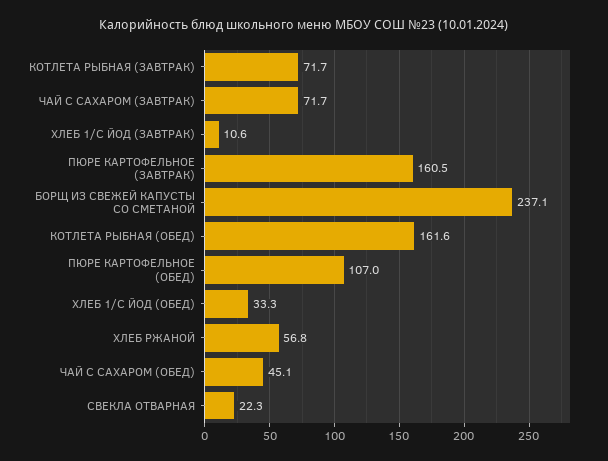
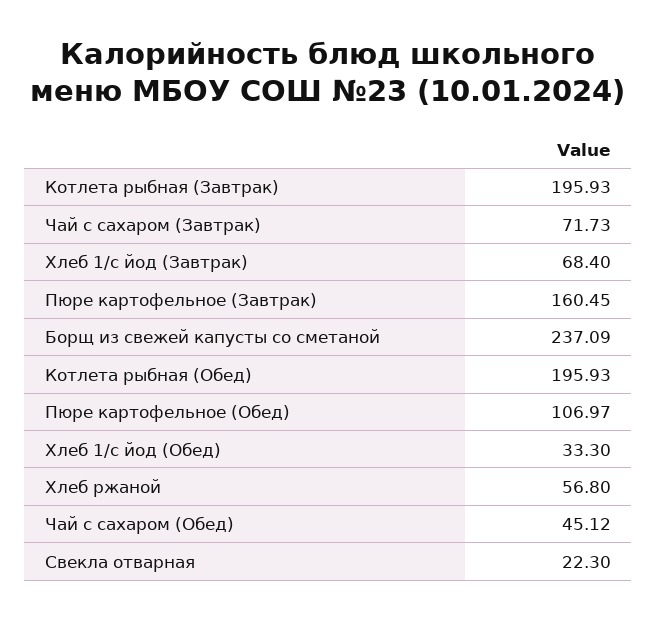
  {
-   "КОТЛЕТА РЫБНАЯ (ЗАВТРАК)": 71.7,
+   "КОТЛЕТА РЫБНАЯ (ЗАВТРАК)": 195.93,
    "ЧАЙ С САХАРОМ (ЗАВТРАК)": 71.73,
-   "ХЛЕБ 1/С ЙОД (ЗАВТРАК)": 10.6,
+   "ХЛЕБ 1/С ЙОД (ЗАВТРАК)": 68.4,
    "ПЮРЕ КАРТОФЕЛЬНОЕ (ЗАВТРАК)": 160.45,
    "БОРЩ ИЗ СВЕЖЕЙ КАПУСТЫ СО СМЕТАНОЙ": 237.09,
-   "КОТЛЕТА РЫБНАЯ (ОБЕД)": 161.6,
+   "КОТЛЕТА РЫБНАЯ (ОБЕД)": 195.93,
    "ПЮРЕ КАРТОФЕЛЬНОЕ (ОБЕД)": 106.97,
    "ХЛЕБ 1/С ЙОД (ОБЕД)": 33.3,
    "ХЛЕБ РЖАНОЙ": 56.8,
    "ЧАЙ С САХАРОМ (ОБЕД)": 45.12,
    "СВЕКЛА ОТВАРНАЯ": 22.3
  }

